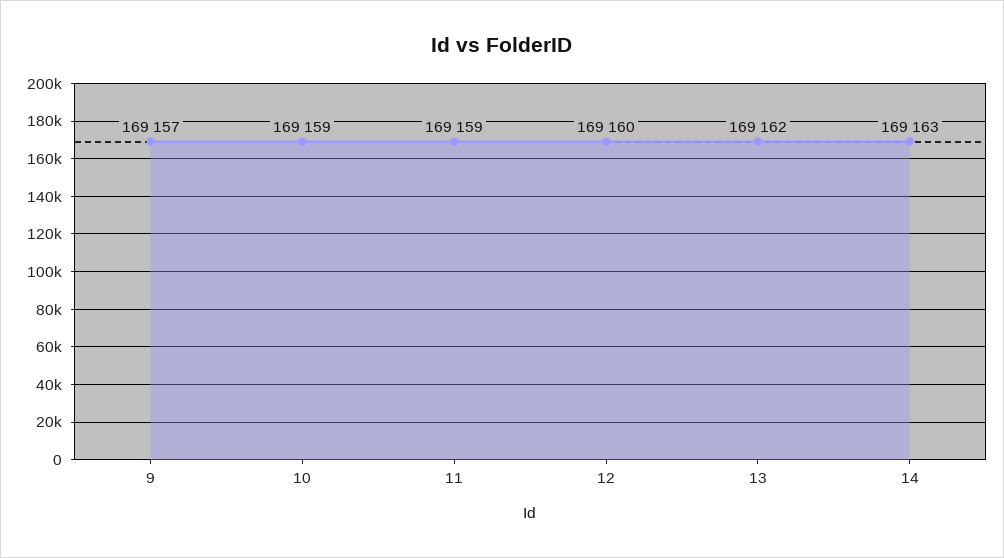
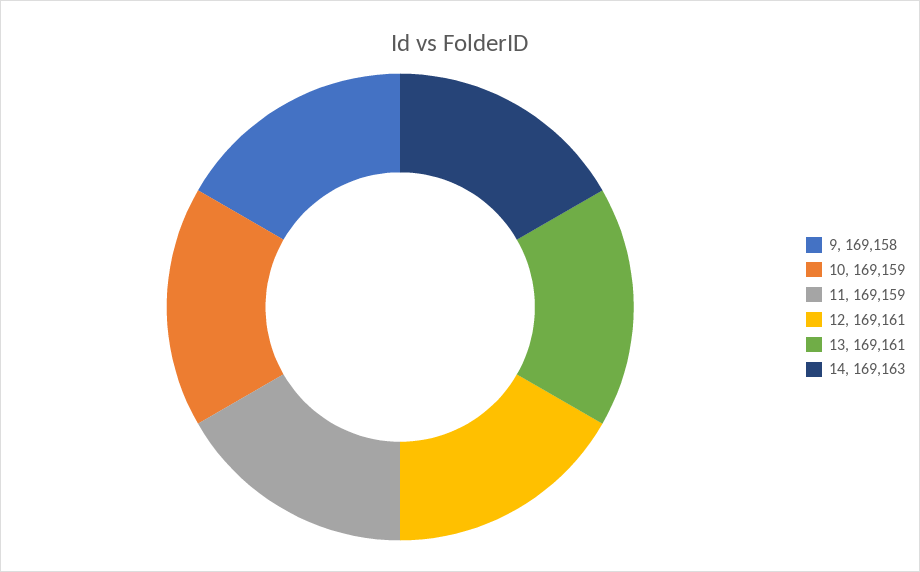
  {
-   "9": 169157,
+   "9": 169158,
    "10": 169159,
    "11": 169159,
-   "12": 169160,
+   "12": 169161,
-   "13": 169162,
+   "13": 169161,
    "14": 169163
  }

